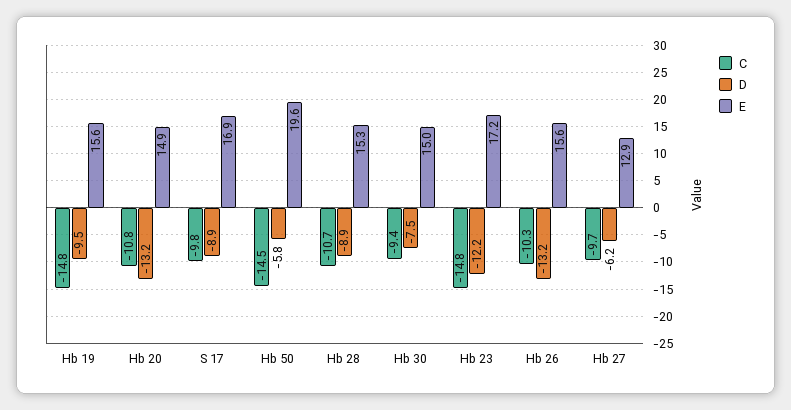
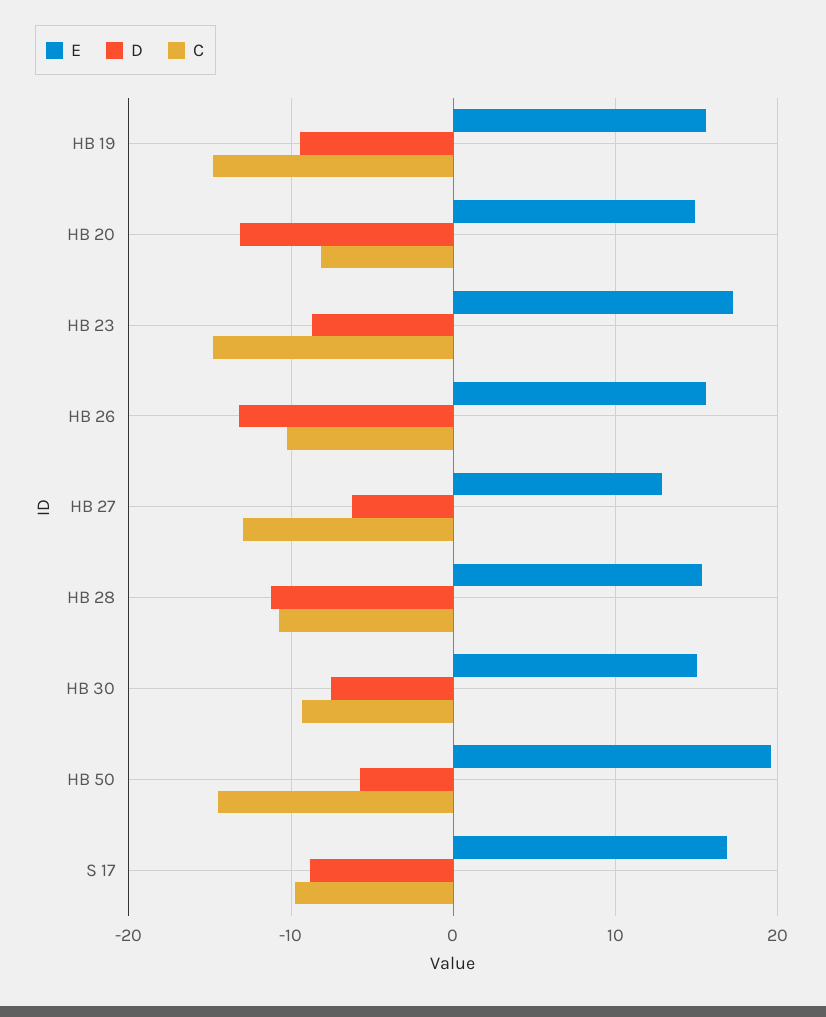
  {
    "C": {
      "Hb 19": -14.8,
-     "Hb 20": -10.8,
+     "Hb 20": -8,
      "S 17": -9.8,
      "Hb 50": -14.5,
      "Hb 28": -10.7,
      "Hb 30": -9.4,
      "Hb 23": -14.8,
      "Hb 26": -10.3,
-     "Hb 27": -9.7
+     "Hb 27": -13
    },
    "D": {
      "Hb 19": -9.5,
      "Hb 20": -13.2,
      "S 17": -8.9,
      "Hb 50": -5.8,
-     "Hb 28": -8.9,
+     "Hb 28": -11,
      "Hb 30": -7.5,
-     "Hb 23": -12.2,
+     "Hb 23": -9,
      "Hb 26": -13.2,
      "Hb 27": -6.2
    },
    "E": {
      "Hb 19": 15.6,
      "Hb 20": 14.9,
      "S 17": 16.9,
      "Hb 50": 19.6,
      "Hb 28": 15.3,
      "Hb 30": 15,
      "Hb 23": 17.2,
      "Hb 26": 15.6,
      "Hb 27": 12.9
    }
  }

